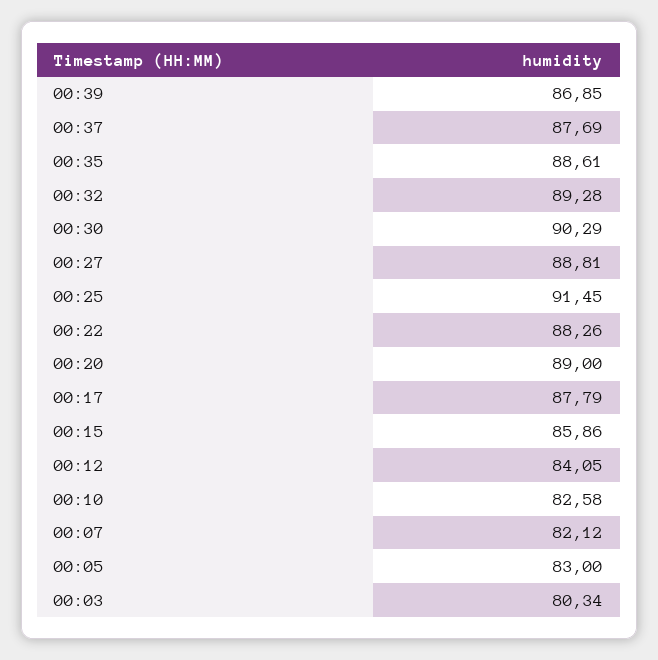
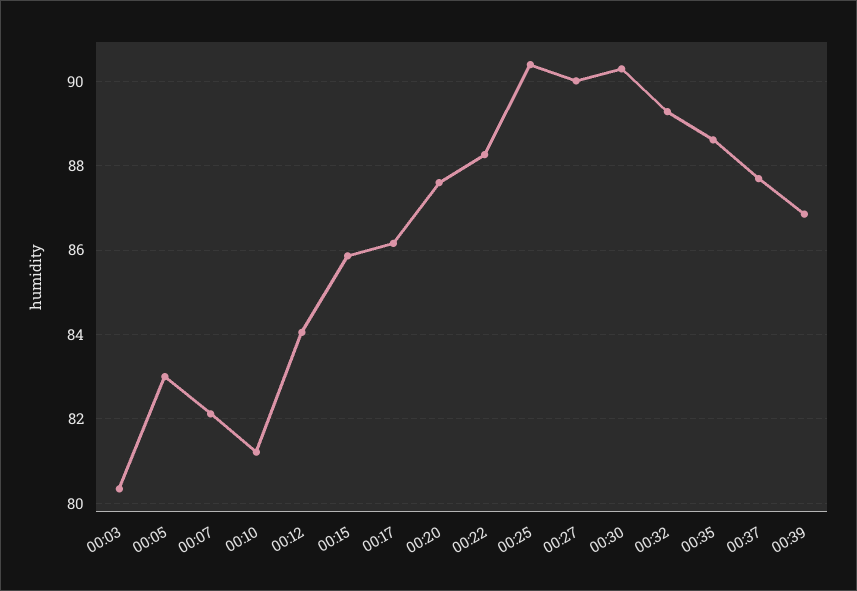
  {
    "00:39": 86.85,
    "00:37": 87.69,
    "00:35": 88.61,
    "00:32": 89.28,
    "00:30": 90.29,
-   "00:27": 88.81,
+   "00:27": 90,
-   "00:25": 91.45,
+   "00:25": 90.4,
    "00:22": 88.26,
-   "00:20": 89,
+   "00:20": 87.6,
-   "00:17": 87.79,
+   "00:17": 86.2,
    "00:15": 85.86,
    "00:12": 84.05,
-   "00:10": 82.58,
+   "00:10": 81.2,
    "00:07": 82.12,
    "00:05": 83,
    "00:03": 80.34
  }

